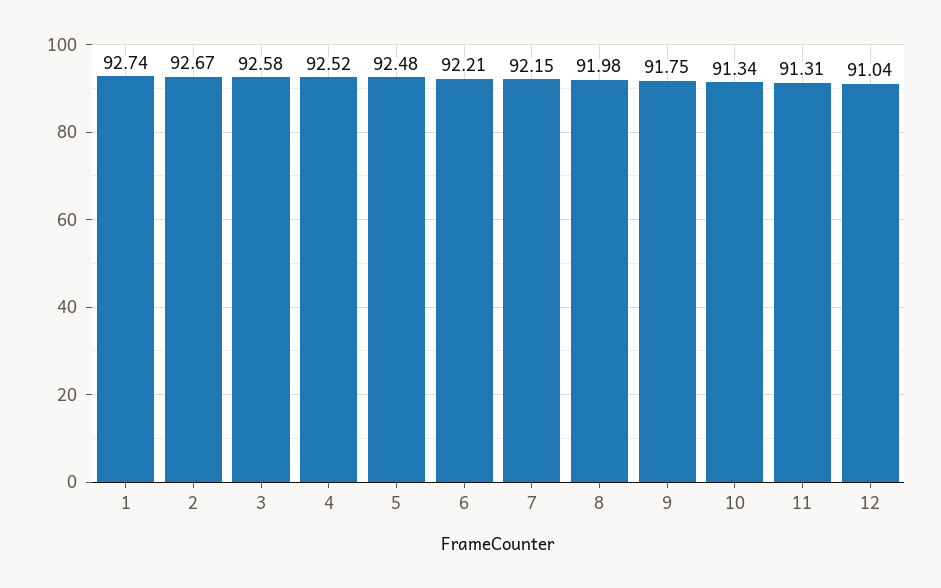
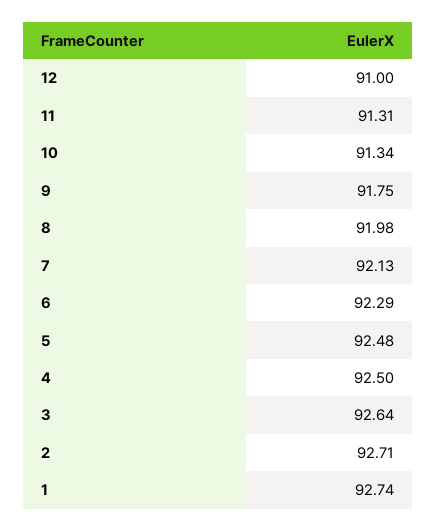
  {
    "1": 92.74,
-   "2": 92.67,
+   "2": 92.71,
-   "3": 92.58,
+   "3": 92.64,
-   "4": 92.52,
+   "4": 92.5,
    "5": 92.48,
-   "6": 92.21,
+   "6": 92.29,
-   "7": 92.15,
+   "7": 92.13,
    "8": 91.98,
    "9": 91.75,
    "10": 91.34,
    "11": 91.31,
-   "12": 91.04
+   "12": 91
  }

